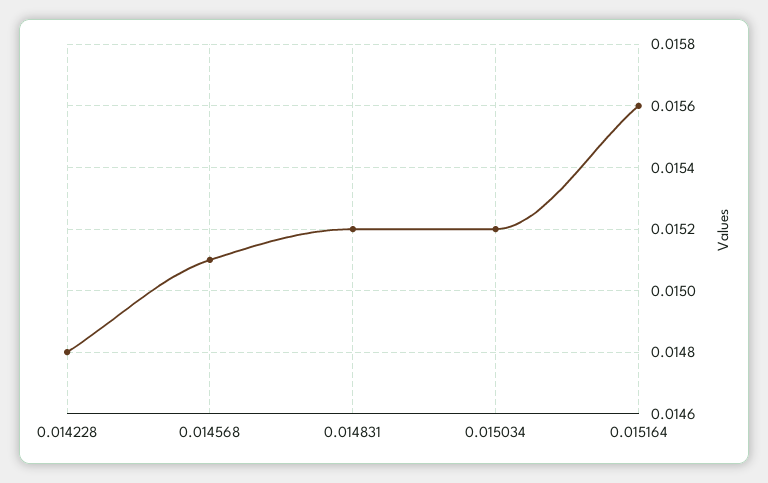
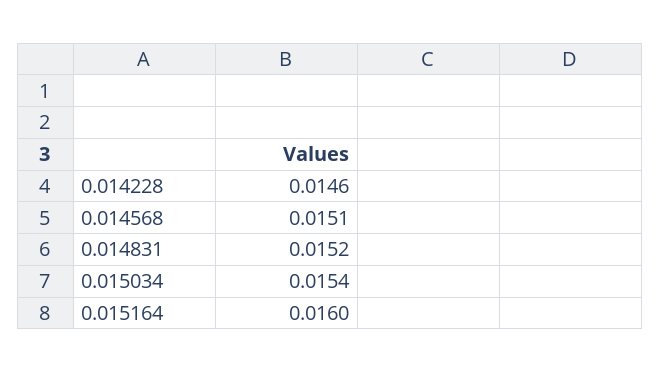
  {
-   "0.014228": 0.0148,
+   "0.014228": 0.0146,
    "0.014568": 0.0151,
    "0.014831": 0.0152,
-   "0.015034": 0.0152,
+   "0.015034": 0.0154,
-   "0.015164": 0.0156
+   "0.015164": 0.016
  }

